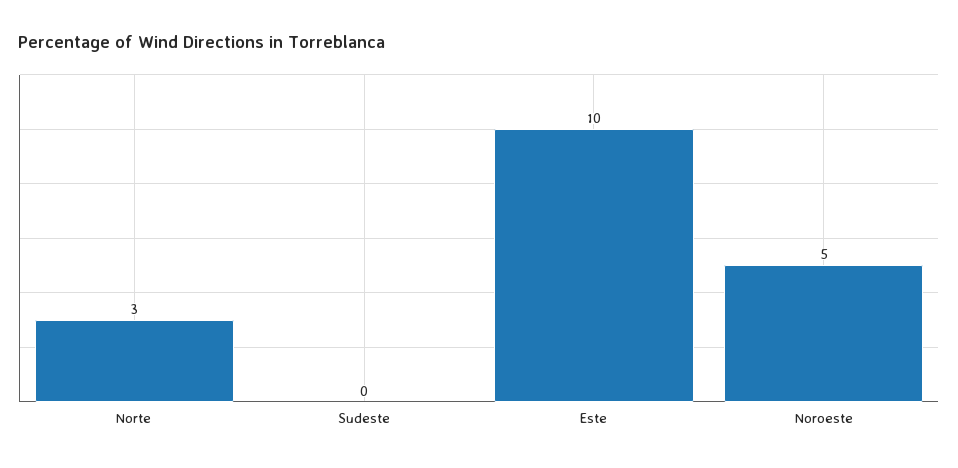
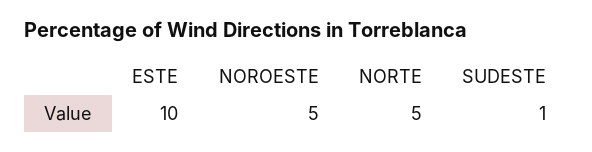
  {
-   "Norte": 3,
+   "Norte": 5,
-   "Sudeste": 0,
+   "Sudeste": 1,
    "Este": 10,
    "Noroeste": 5
  }

